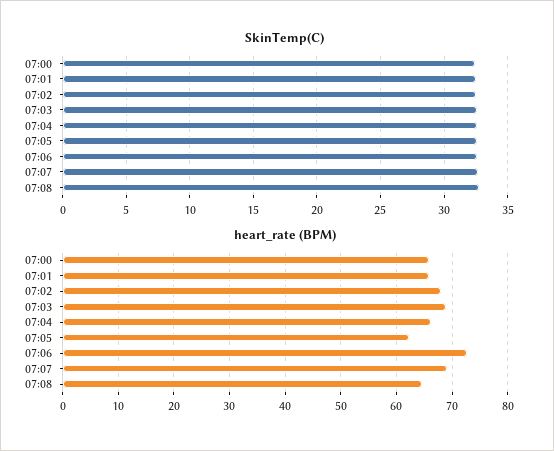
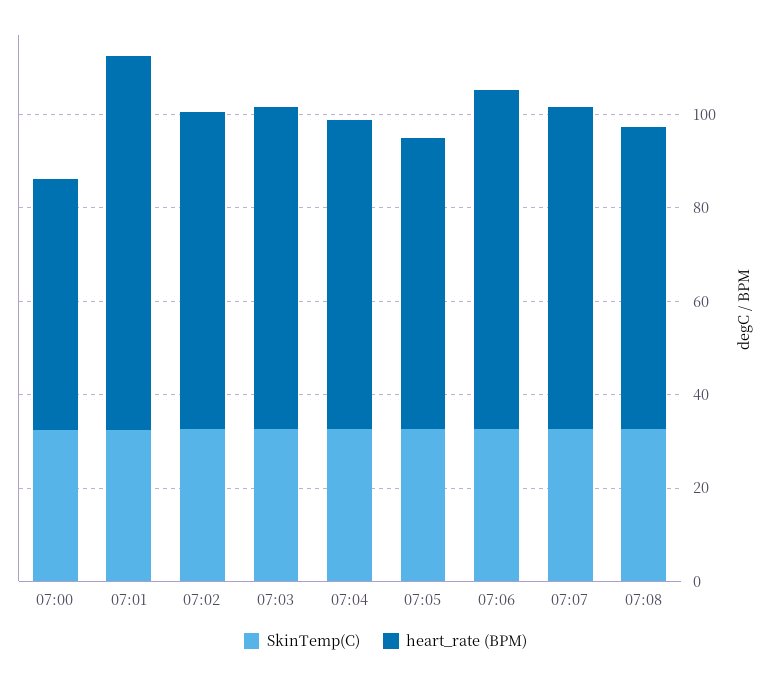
  {
    "SkinTemp(C)": {
      "07:00": 32.5,
      "07:01": 32.5,
      "07:02": 32.5,
      "07:03": 32.5,
      "07:04": 32.5,
      "07:05": 32.5,
      "07:06": 32.5,
      "07:07": 32.5,
      "07:08": 32.5
    },
    "heart_rate (BPM)": {
-     "07:00": 66,
+     "07:00": 55,
-     "07:01": 66,
+     "07:01": 80,
      "07:02": 68,
      "07:03": 68,
      "07:04": 66,
      "07:05": 62,
      "07:06": 72,
      "07:07": 70,
      "07:08": 64
    }
  }

